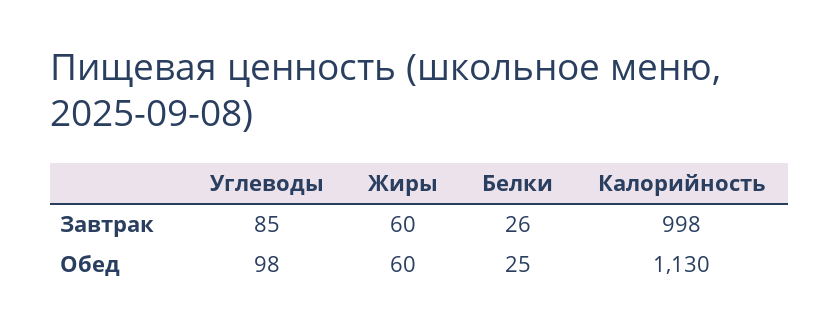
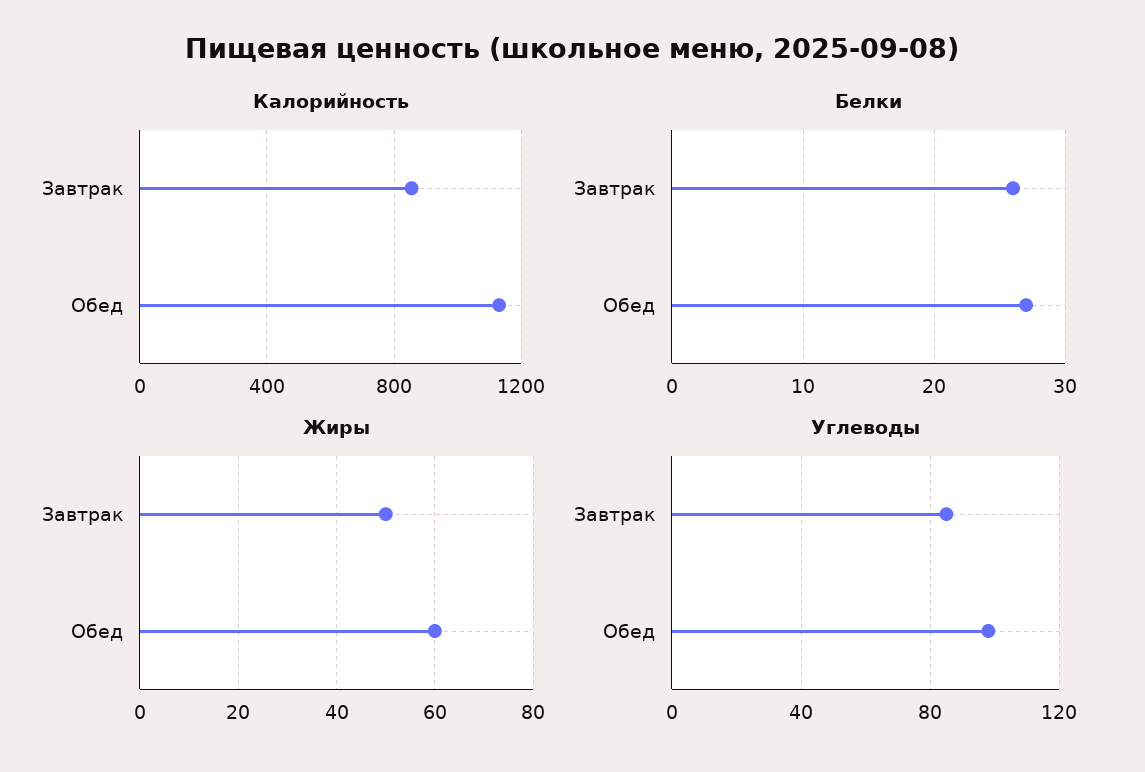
  {
    "Углеводы": {
      "Завтрак": 85,
      "Обед": 98
    },
    "Жиры": {
-     "Завтрак": 60,
+     "Завтрак": 50,
      "Обед": 60
    },
    "Белки": {
      "Завтрак": 26,
-     "Обед": 25
+     "Обед": 27
    },
    "Калорийность": {
-     "Завтрак": 998,
+     "Завтрак": 850,
      "Обед": 1130
    }
  }

